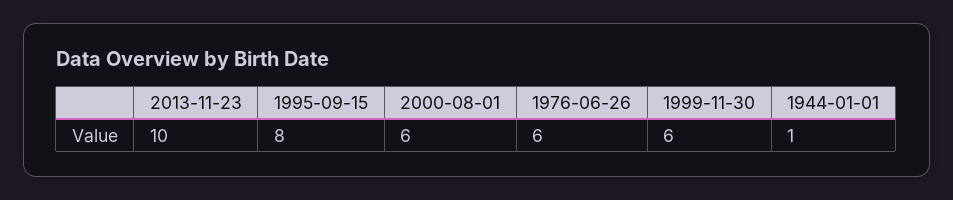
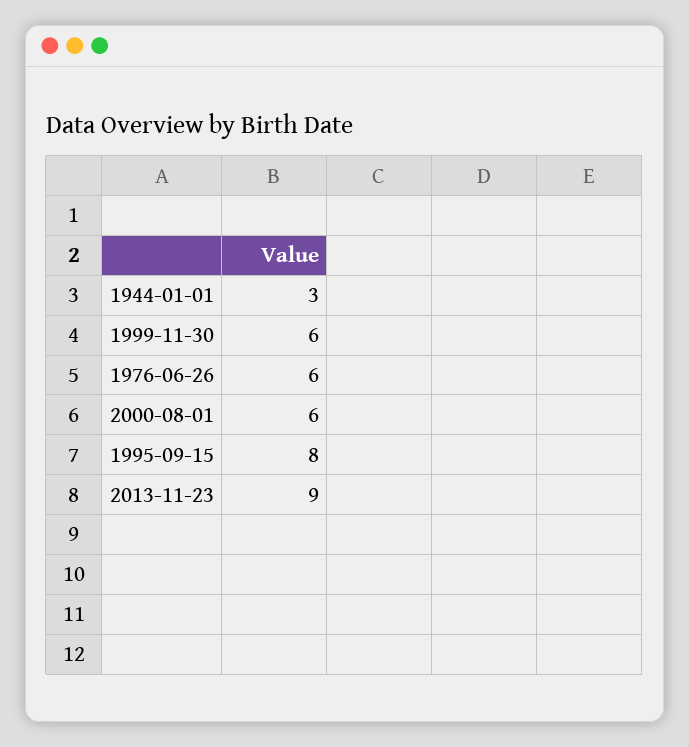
  {
-   "2013-11-23": 10,
+   "2013-11-23": 9,
    "1995-09-15": 8,
    "2000-08-01": 6,
    "1976-06-26": 6,
    "1999-11-30": 6,
-   "1944-01-01": 1
+   "1944-01-01": 3
  }

